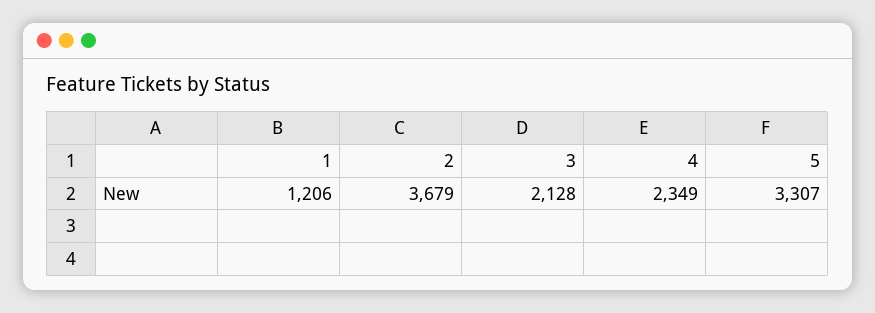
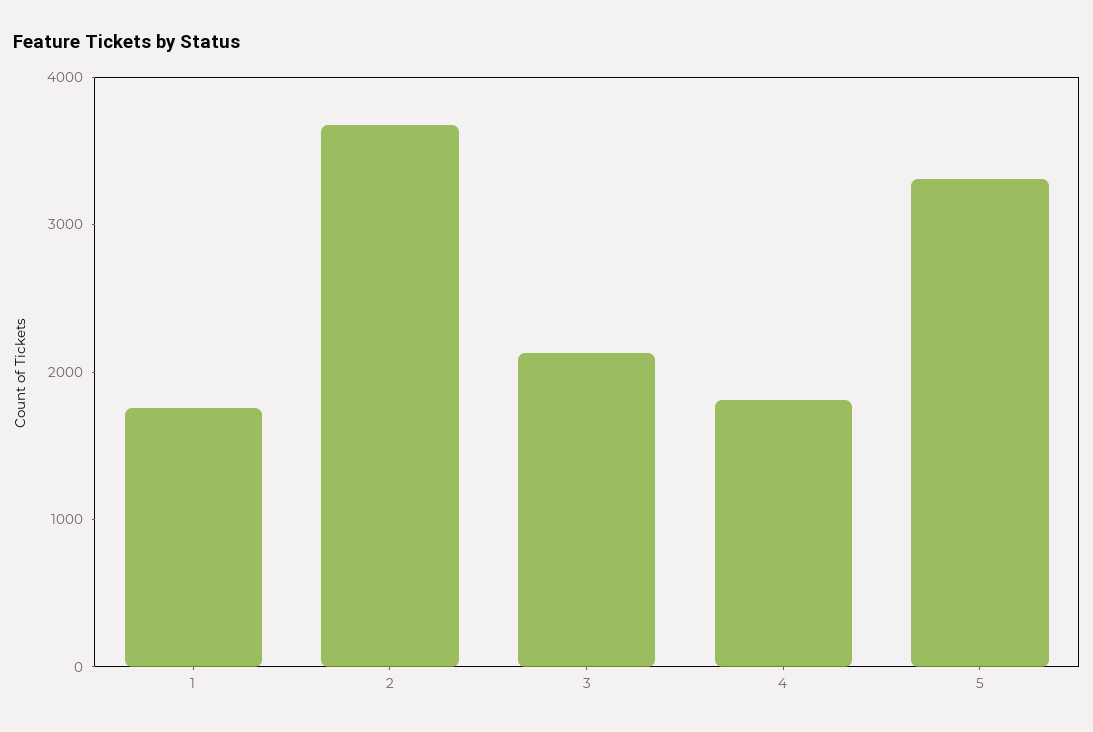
  {
-   "1": 1206,
+   "1": 1800,
    "2": 3679,
    "3": 2128,
-   "4": 2349,
+   "4": 1800,
    "5": 3307
  }

